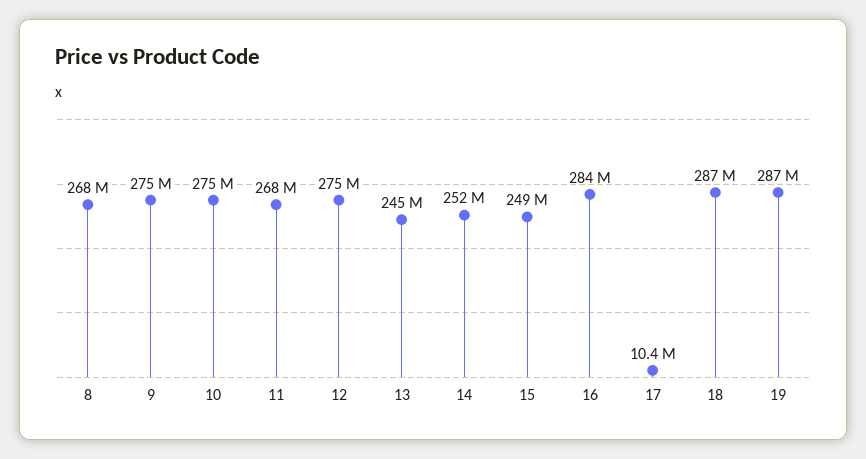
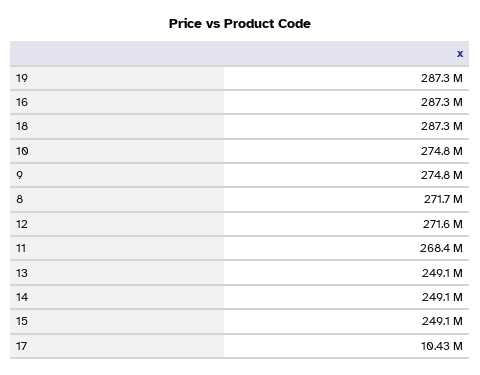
  {
-   "8": 268000000,
+   "8": 271700000,
    "9": 274800000,
    "10": 274800000,
    "11": 268400000,
-   "12": 275000000,
+   "12": 271600000,
-   "13": 245000000,
+   "13": 249100000,
-   "14": 252000000,
+   "14": 249100000,
    "15": 249100000,
-   "16": 284000000,
+   "16": 287300000,
    "17": 10430000,
    "18": 287300000,
    "19": 287300000
  }

